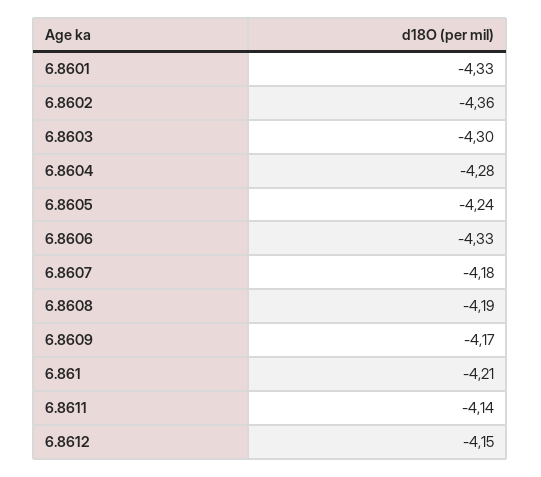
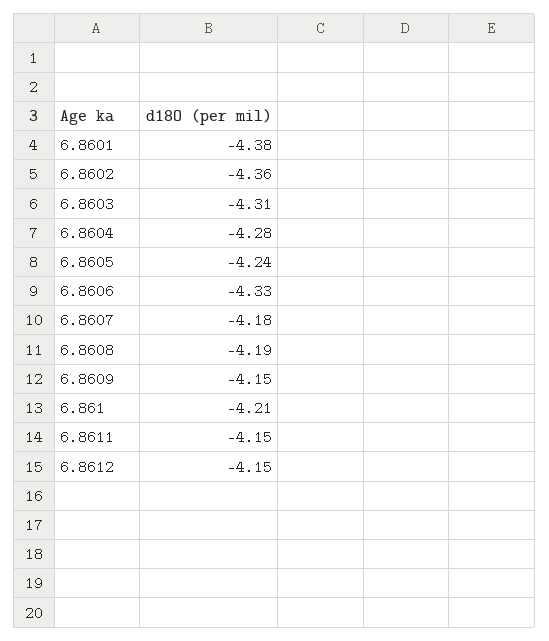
  {
-   "6.8601": -4.33,
+   "6.8601": -4.38,
    "6.8602": -4.36,
-   "6.8603": -4.3,
+   "6.8603": -4.31,
    "6.8604": -4.28,
    "6.8605": -4.24,
    "6.8606": -4.33,
    "6.8607": -4.18,
    "6.8608": -4.19,
-   "6.8609": -4.17,
+   "6.8609": -4.15,
    "6.861": -4.21,
-   "6.8611": -4.14,
+   "6.8611": -4.15,
    "6.8612": -4.15
  }

